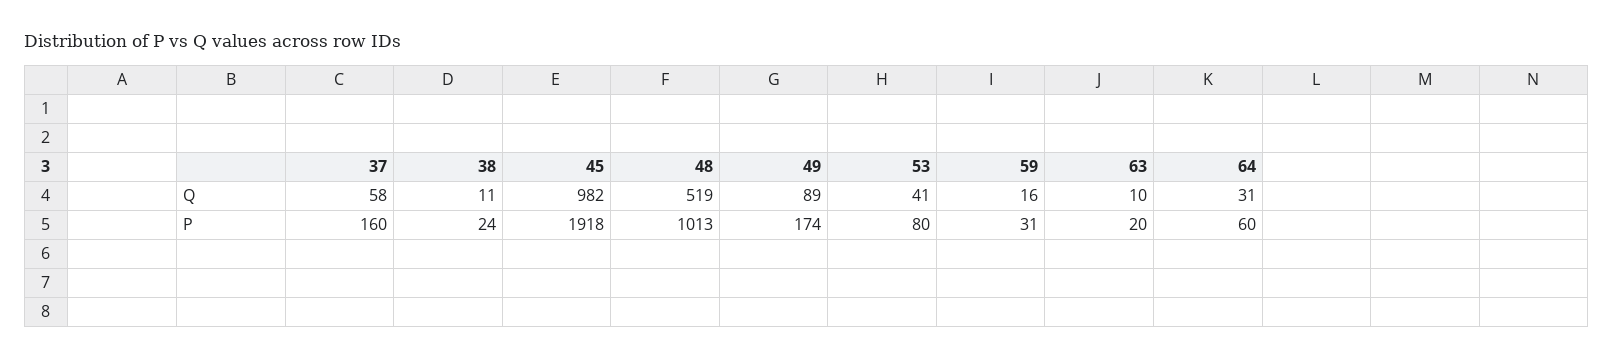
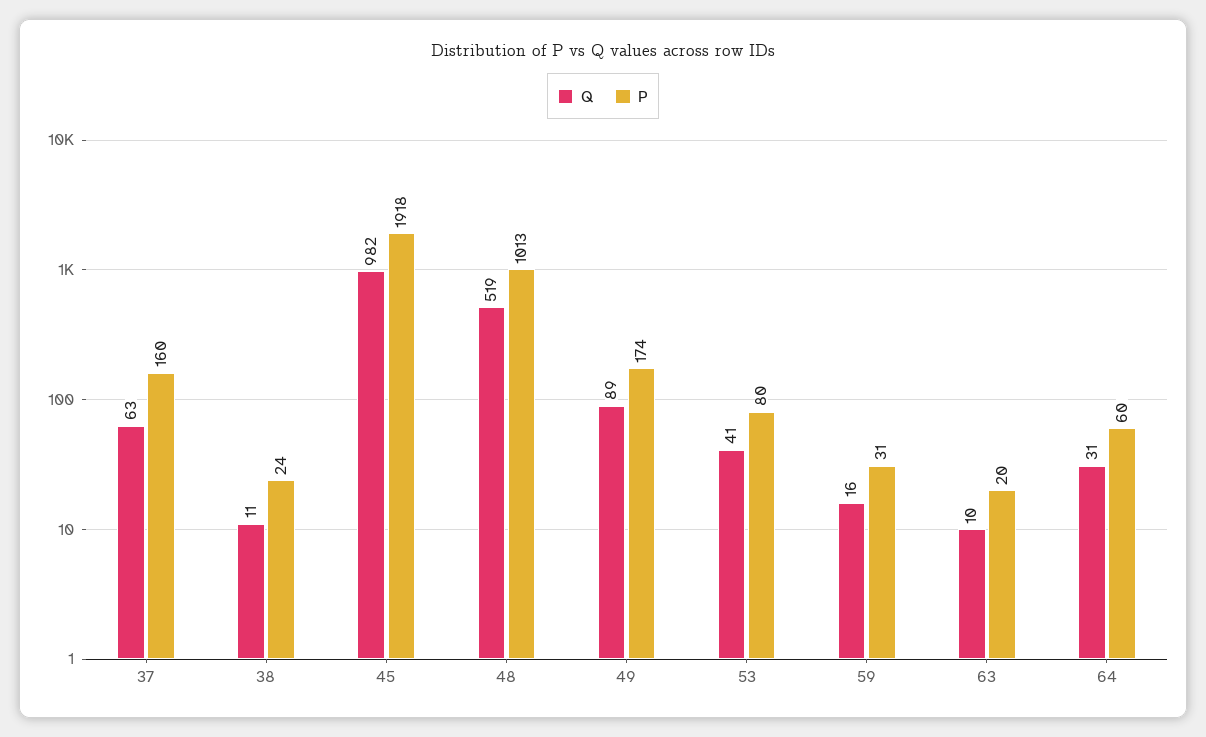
  {
    "Q": {
-     "37": 58,
+     "37": 63,
      "38": 11,
      "45": 982,
      "48": 519,
      "49": 89,
      "53": 41,
      "59": 16,
      "63": 10,
      "64": 31
    },
    "P": {
      "37": 160,
      "38": 24,
      "45": 1918,
      "48": 1013,
      "49": 174,
      "53": 80,
      "59": 31,
      "63": 20,
      "64": 60
    }
  }

